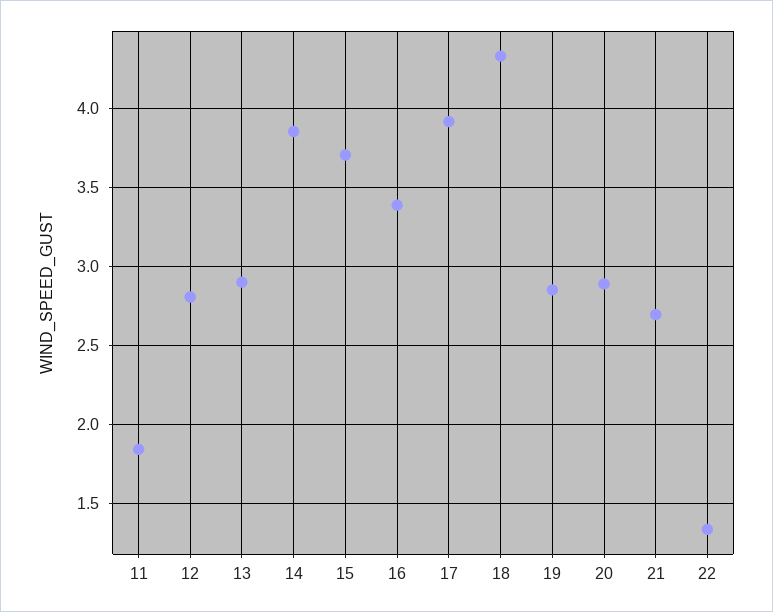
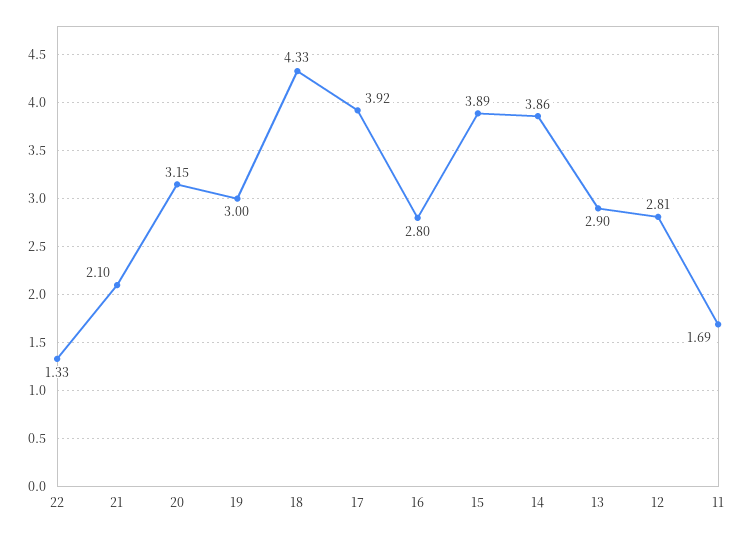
  {
-   "11": 1.85,
+   "11": 1.69,
    "12": 2.81,
    "13": 2.9,
    "14": 3.86,
-   "15": 3.7,
+   "15": 3.89,
-   "16": 3.4,
+   "16": 2.8,
    "17": 3.92,
    "18": 4.33,
-   "19": 2.85,
+   "19": 3,
-   "20": 2.9,
+   "20": 3.15,
-   "21": 2.7,
+   "21": 2.1,
    "22": 1.33
  }

